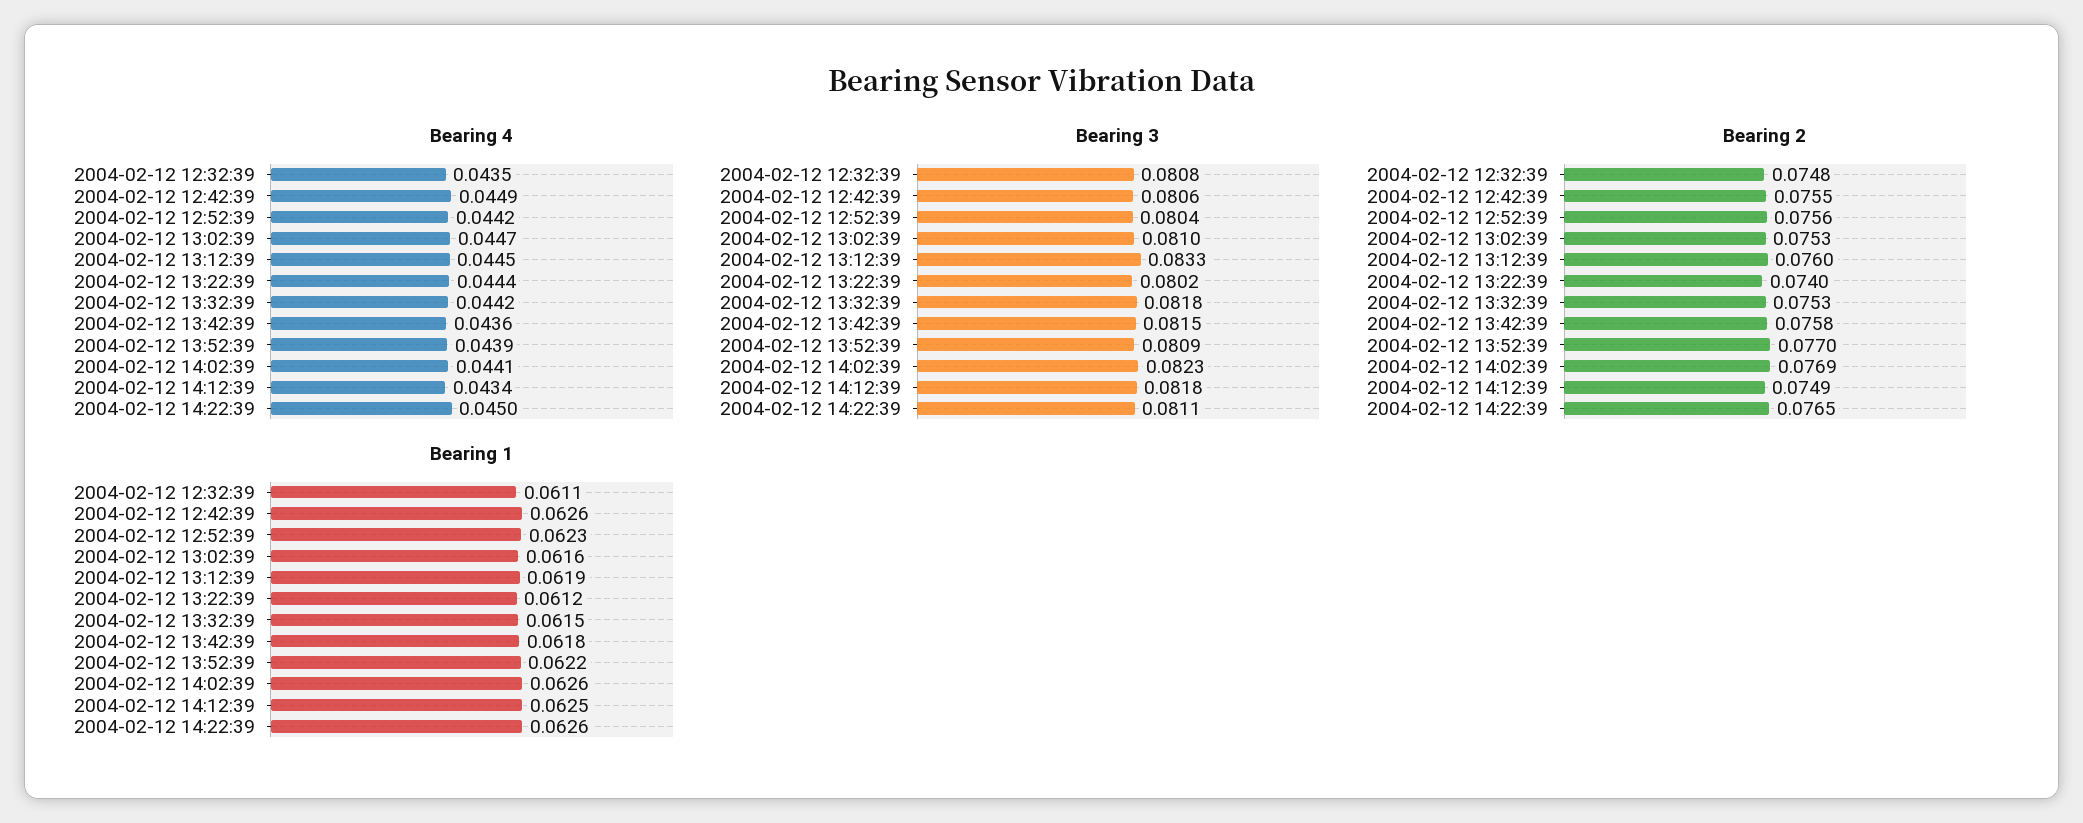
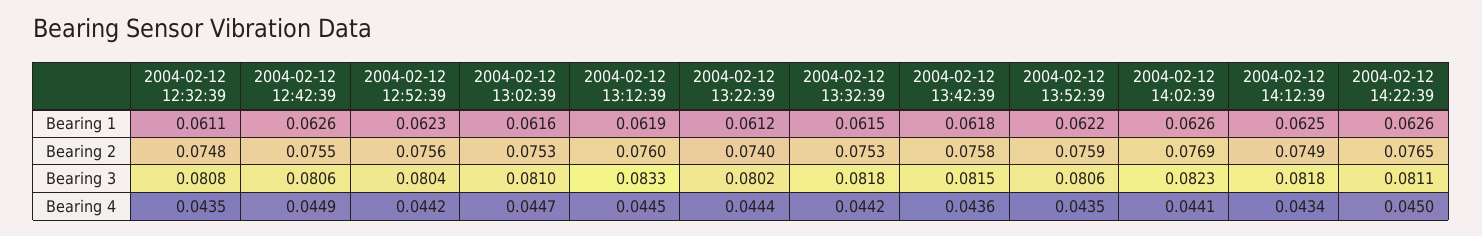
  {
    "Bearing 4": {
      "2004-02-12 12:32:39": 0.0435,
      "2004-02-12 12:42:39": 0.0449,
      "2004-02-12 12:52:39": 0.0442,
      "2004-02-12 13:02:39": 0.0447,
      "2004-02-12 13:12:39": 0.0445,
      "2004-02-12 13:22:39": 0.0444,
      "2004-02-12 13:32:39": 0.0442,
      "2004-02-12 13:42:39": 0.0436,
-     "2004-02-12 13:52:39": 0.0439,
+     "2004-02-12 13:52:39": 0.0435,
      "2004-02-12 14:02:39": 0.0441,
      "2004-02-12 14:12:39": 0.0434,
      "2004-02-12 14:22:39": 0.045
    },
    "Bearing 3": {
      "2004-02-12 12:32:39": 0.0808,
      "2004-02-12 12:42:39": 0.0806,
      "2004-02-12 12:52:39": 0.0804,
      "2004-02-12 13:02:39": 0.081,
      "2004-02-12 13:12:39": 0.0833,
      "2004-02-12 13:22:39": 0.0802,
      "2004-02-12 13:32:39": 0.0818,
      "2004-02-12 13:42:39": 0.0815,
-     "2004-02-12 13:52:39": 0.0809,
+     "2004-02-12 13:52:39": 0.0806,
      "2004-02-12 14:02:39": 0.0823,
      "2004-02-12 14:12:39": 0.0818,
      "2004-02-12 14:22:39": 0.0811
    },
    "Bearing 2": {
      "2004-02-12 12:32:39": 0.0748,
      "2004-02-12 12:42:39": 0.0755,
      "2004-02-12 12:52:39": 0.0756,
      "2004-02-12 13:02:39": 0.0753,
      "2004-02-12 13:12:39": 0.076,
      "2004-02-12 13:22:39": 0.074,
      "2004-02-12 13:32:39": 0.0753,
      "2004-02-12 13:42:39": 0.0758,
-     "2004-02-12 13:52:39": 0.077,
+     "2004-02-12 13:52:39": 0.0759,
      "2004-02-12 14:02:39": 0.0769,
      "2004-02-12 14:12:39": 0.0749,
      "2004-02-12 14:22:39": 0.0765
    },
    "Bearing 1": {
      "2004-02-12 12:32:39": 0.0611,
      "2004-02-12 12:42:39": 0.0626,
      "2004-02-12 12:52:39": 0.0623,
      "2004-02-12 13:02:39": 0.0616,
      "2004-02-12 13:12:39": 0.0619,
      "2004-02-12 13:22:39": 0.0612,
      "2004-02-12 13:32:39": 0.0615,
      "2004-02-12 13:42:39": 0.0618,
      "2004-02-12 13:52:39": 0.0622,
      "2004-02-12 14:02:39": 0.0626,
      "2004-02-12 14:12:39": 0.0625,
      "2004-02-12 14:22:39": 0.0626
    }
  }

